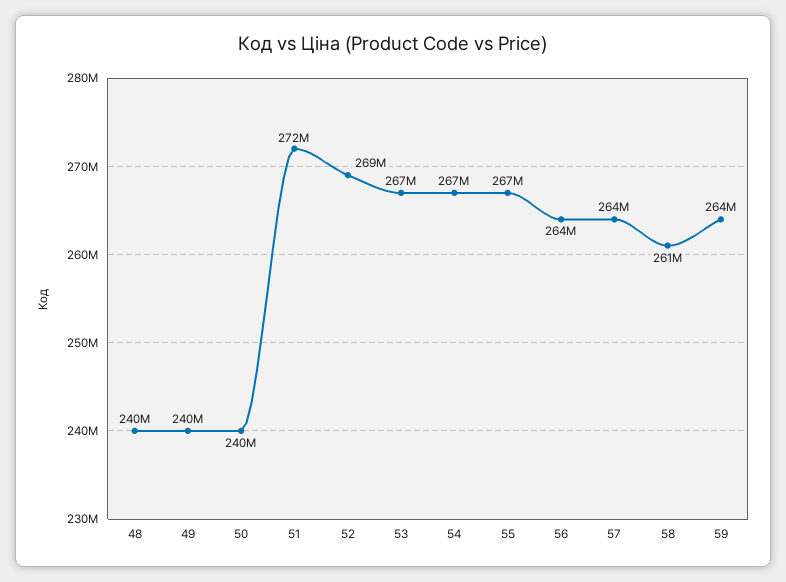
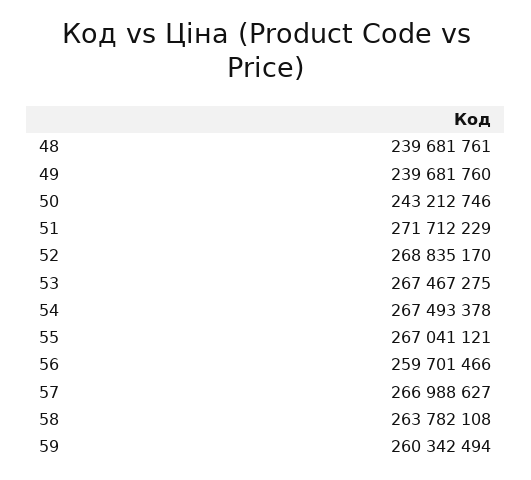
  {
    "48": 239681761,
    "49": 239681760,
-   "50": 240000000,
+   "50": 243212746,
    "51": 271712229,
    "52": 268835170,
    "53": 267467275,
    "54": 267493378,
    "55": 267041121,
-   "56": 264000000,
+   "56": 259701466,
-   "57": 264000000,
+   "57": 266988627,
-   "58": 261000000,
+   "58": 263782108,
-   "59": 264000000
+   "59": 260342494
  }

